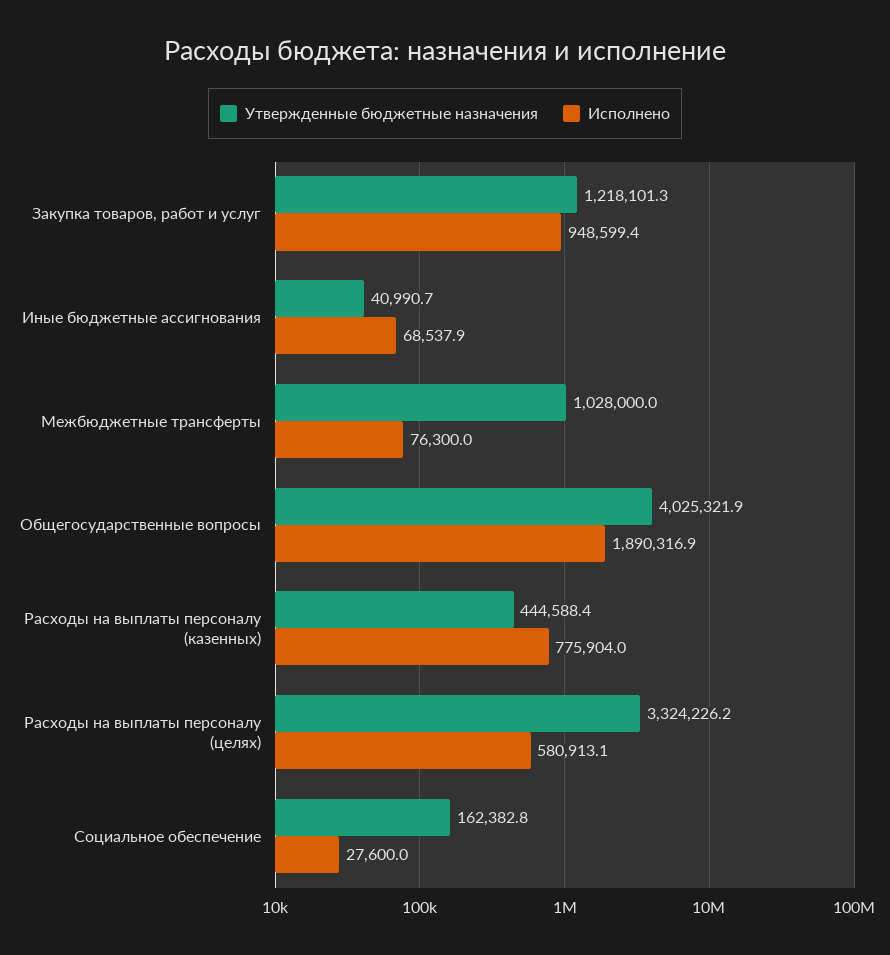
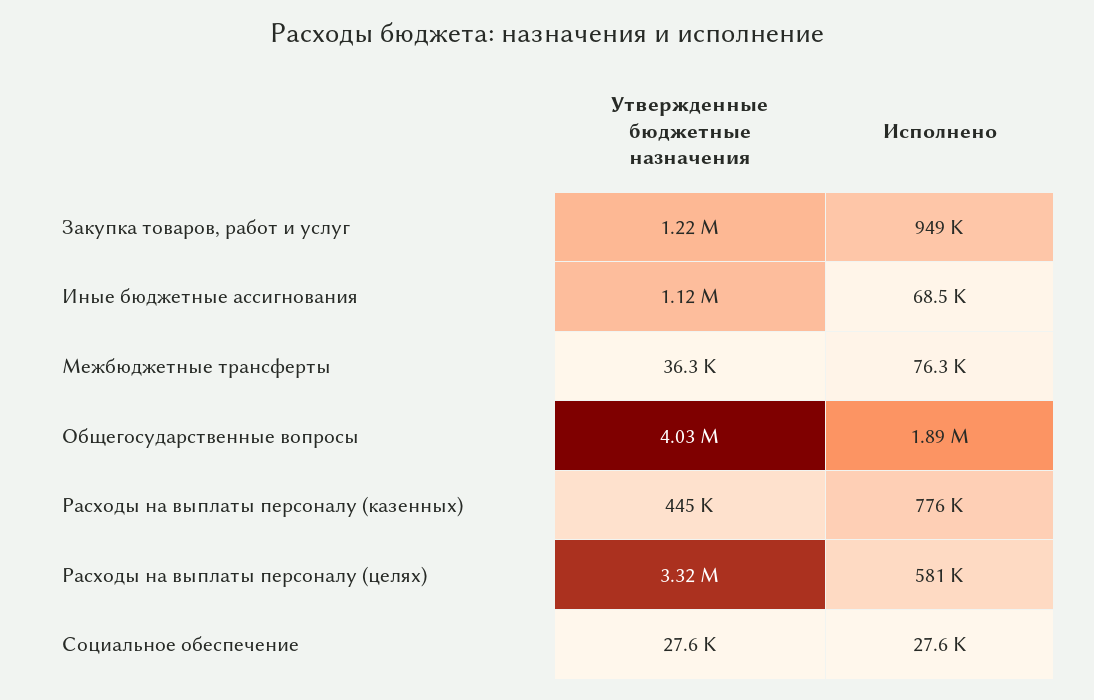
  {
    "Утвержденные бюджетные назначения": {
      "Закупка товаров, работ и услуг": 1218101.3,
-     "Иные бюджетные ассигнования": 40990.7,
+     "Иные бюджетные ассигнования": 1120000,
-     "Межбюджетные трансферты": 1028000,
+     "Межбюджетные трансферты": 36300,
      "Общегосударственные вопросы": 4025321.9,
      "Расходы на выплаты персоналу (казенных)": 444588.4,
      "Расходы на выплаты персоналу (целях)": 3324226.2,
-     "Социальное обеспечение": 162382.8
+     "Социальное обеспечение": 27600
    },
    "Исполнено": {
      "Закупка товаров, работ и услуг": 948599.4,
      "Иные бюджетные ассигнования": 68537.9,
      "Межбюджетные трансферты": 76300,
      "Общегосударственные вопросы": 1890316.9,
      "Расходы на выплаты персоналу (казенных)": 775904,
      "Расходы на выплаты персоналу (целях)": 580913.1,
      "Социальное обеспечение": 27600
    }
  }

